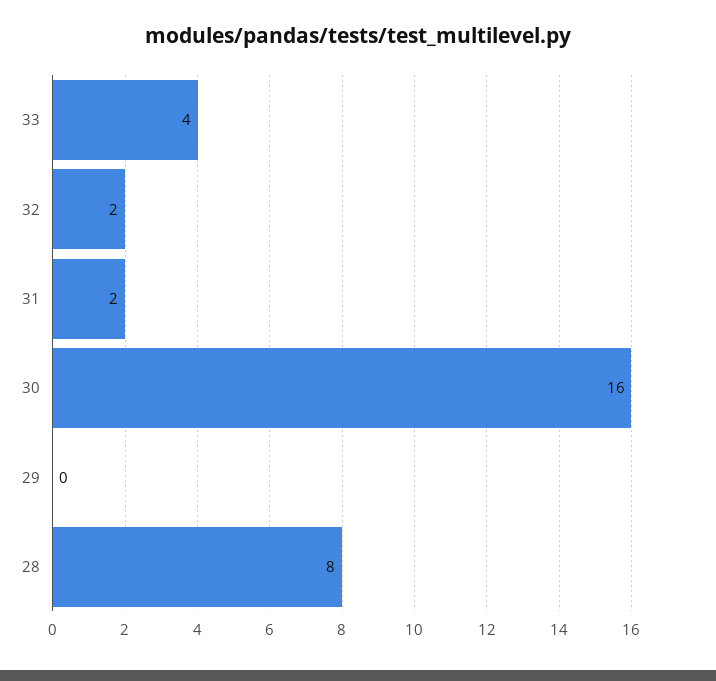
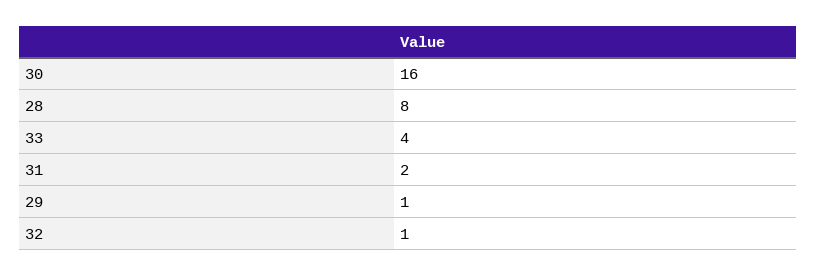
  {
    "33": 4,
-   "32": 2,
+   "32": 1,
    "31": 2,
    "30": 16,
-   "29": 0,
+   "29": 1,
    "28": 8
  }

